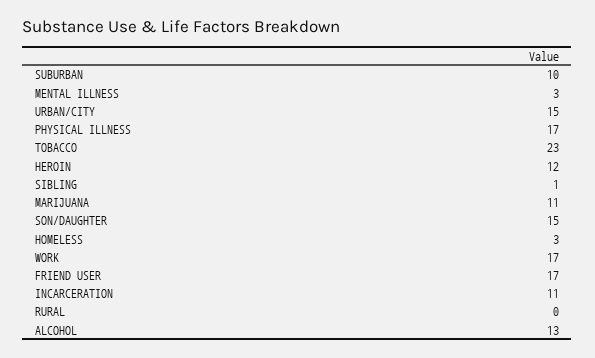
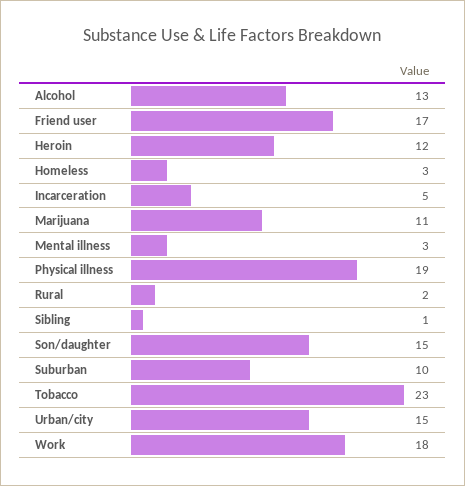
  {
    "SUBURBAN": 10,
    "MENTAL ILLNESS": 3,
    "URBAN/CITY": 15,
-   "PHYSICAL ILLNESS": 17,
+   "PHYSICAL ILLNESS": 19,
    "TOBACCO": 23,
    "HEROIN": 12,
    "SIBLING": 1,
    "MARIJUANA": 11,
    "SON/DAUGHTER": 15,
    "HOMELESS": 3,
-   "WORK": 17,
+   "WORK": 18,
    "FRIEND USER": 17,
-   "INCARCERATION": 11,
+   "INCARCERATION": 5,
-   "RURAL": 0,
+   "RURAL": 2,
    "ALCOHOL": 13
  }

